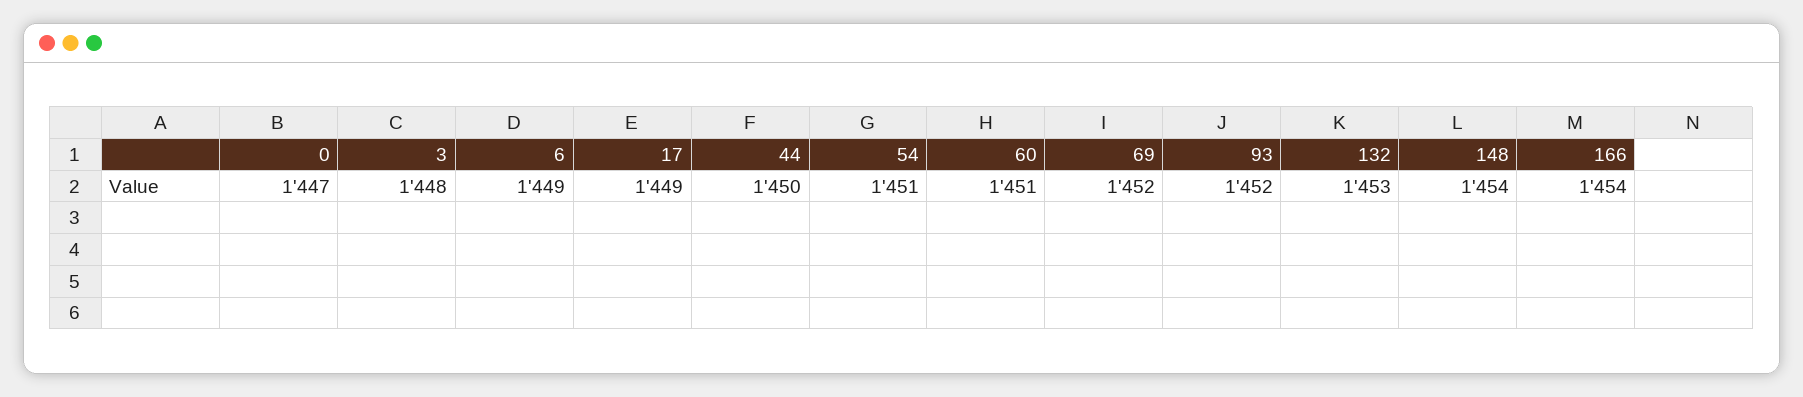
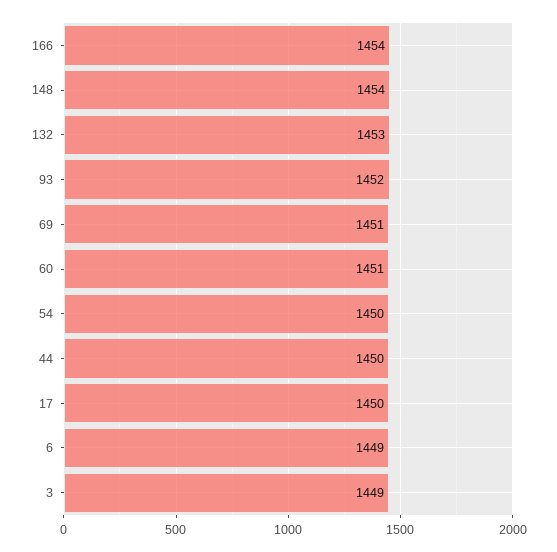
  {
-   "0": 1447,
-   "3": 1448,
+   "3": 1449,
    "6": 1449,
-   "17": 1449,
+   "17": 1450,
    "44": 1450,
-   "54": 1451,
+   "54": 1450,
    "60": 1451,
-   "69": 1452,
+   "69": 1451,
    "93": 1452,
    "132": 1453,
    "148": 1454,
    "166": 1454
  }

